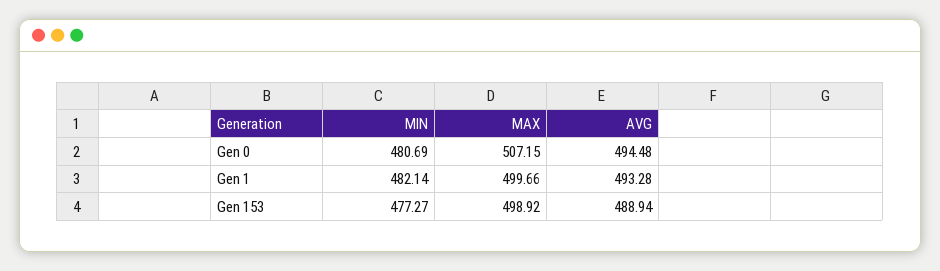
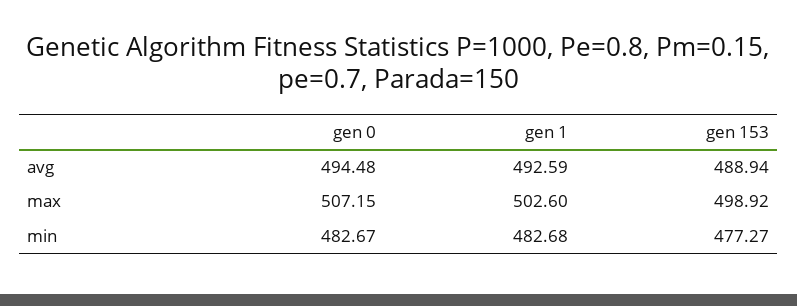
  {
    "MIN": {
-     "Gen 0": 480.69,
+     "Gen 0": 482.67,
-     "Gen 1": 482.14,
+     "Gen 1": 482.68,
      "Gen 153": 477.27
    },
    "MAX": {
      "Gen 0": 507.15,
-     "Gen 1": 499.66,
+     "Gen 1": 502.6,
      "Gen 153": 498.92
    },
    "AVG": {
      "Gen 0": 494.48,
-     "Gen 1": 493.28,
+     "Gen 1": 492.59,
      "Gen 153": 488.94
    }
  }

